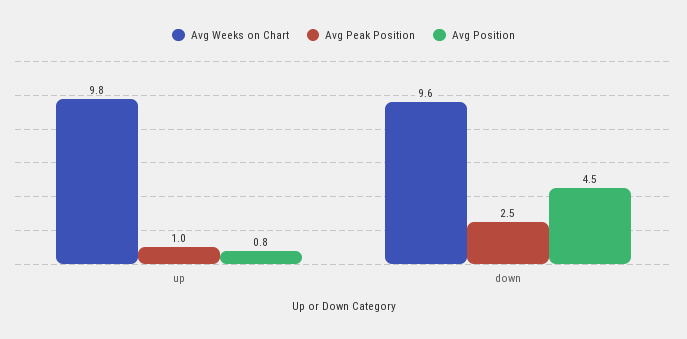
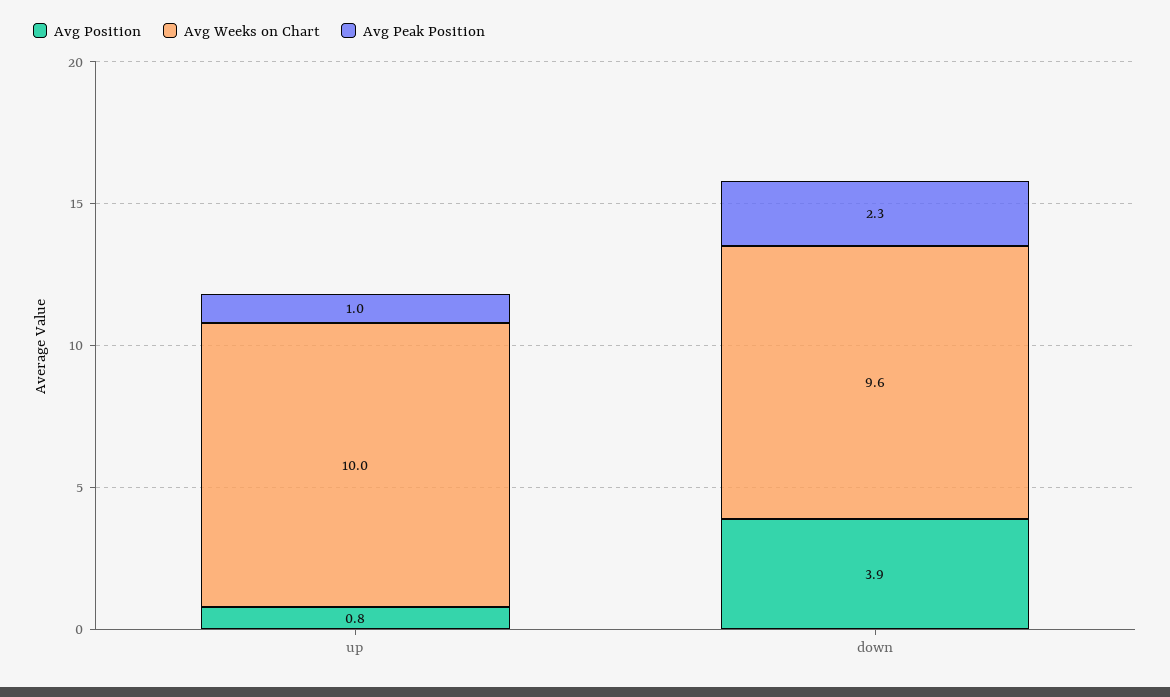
  {
    "Avg Weeks on Chart": {
-     "up": 9.8,
+     "up": 10,
      "down": 9.6
    },
    "Avg Peak Position": {
      "up": 1,
-     "down": 2.5
+     "down": 2.3
    },
    "Avg Position": {
      "up": 0.8,
-     "down": 4.5
+     "down": 3.9
    }
  }

